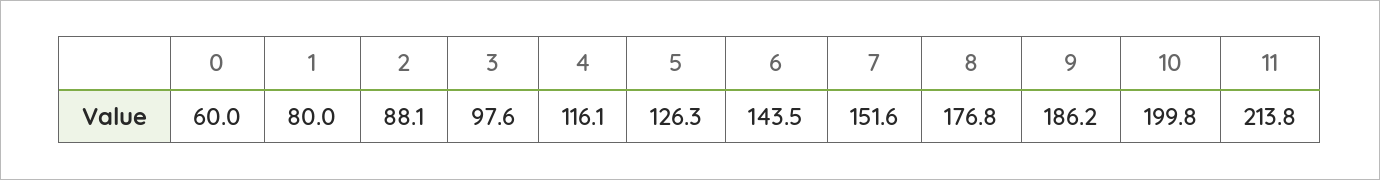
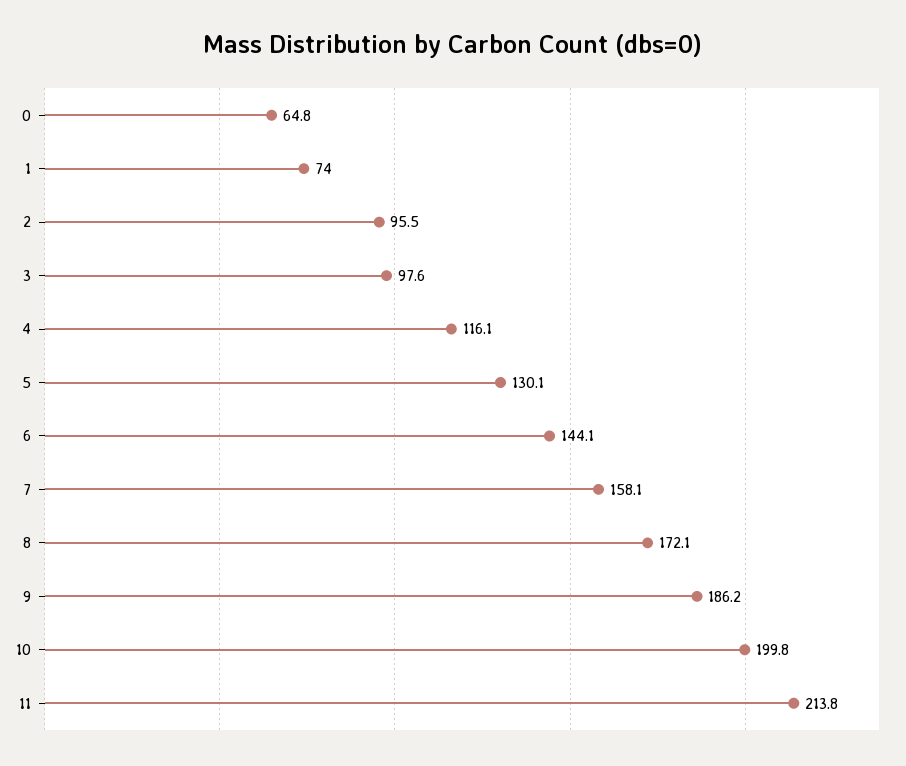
  {
-   "0": 60,
+   "0": 64.8,
-   "1": 80,
+   "1": 74,
-   "2": 88.1,
+   "2": 95.5,
    "3": 97.6,
    "4": 116.1,
-   "5": 126.3,
+   "5": 130.1,
-   "6": 143.5,
+   "6": 144.1,
-   "7": 151.6,
+   "7": 158.1,
-   "8": 176.8,
+   "8": 172.1,
    "9": 186.2,
    "10": 199.8,
    "11": 213.8
  }

